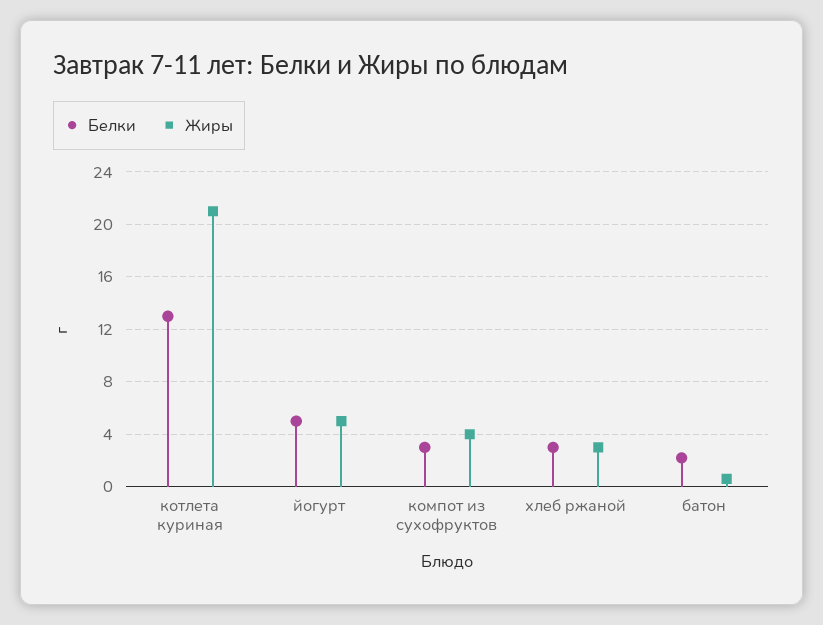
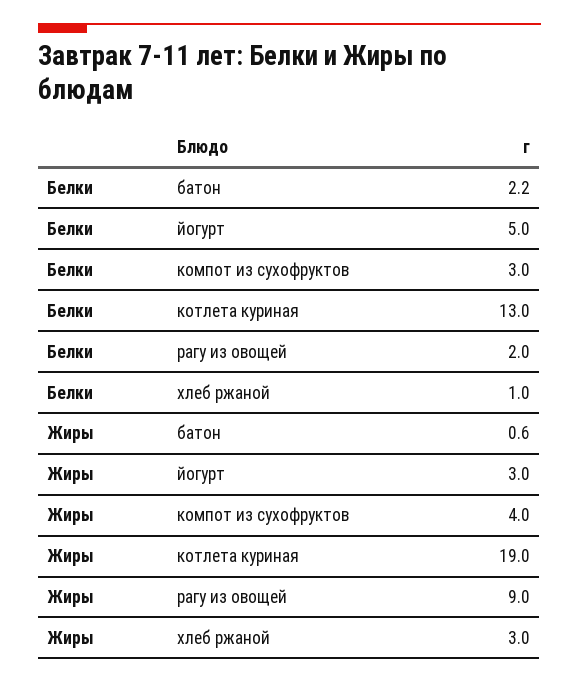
  {
    "Белки": {
      "котлета куриная": 13,
      "йогурт": 5,
      "компот из сухофруктов": 3,
-     "хлеб ржаной": 3,
+     "хлеб ржаной": 1,
-     "батон": 2.2
+     "батон": 2.2,
+     "рагу из овощей": 2
    },
    "Жиры": {
-     "котлета куриная": 21,
+     "котлета куриная": 19,
-     "йогурт": 5,
+     "йогурт": 3,
      "компот из сухофруктов": 4,
      "хлеб ржаной": 3,
-     "батон": 0.6
+     "батон": 0.6,
+     "рагу из овощей": 9
    }
  }

